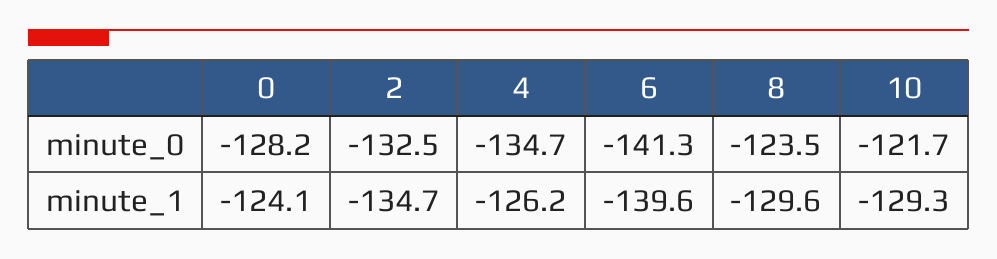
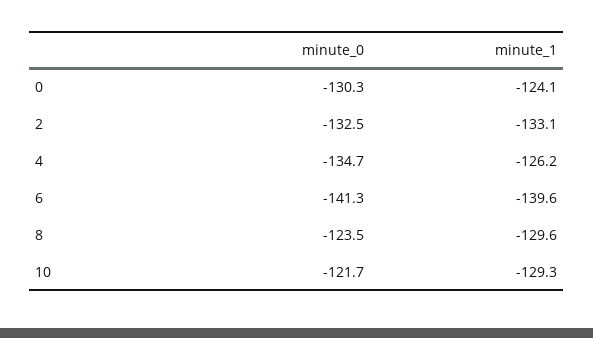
  {
    "0": {
-     "minute_0": -128.2,
+     "minute_0": -130.3,
      "minute_1": -124.1
    },
    "2": {
      "minute_0": -132.5,
-     "minute_1": -134.7
+     "minute_1": -133.1
    },
    "4": {
      "minute_0": -134.7,
      "minute_1": -126.2
    },
    "6": {
      "minute_0": -141.3,
      "minute_1": -139.6
    },
    "8": {
      "minute_0": -123.5,
      "minute_1": -129.6
    },
    "10": {
      "minute_0": -121.7,
      "minute_1": -129.3
    }
  }

